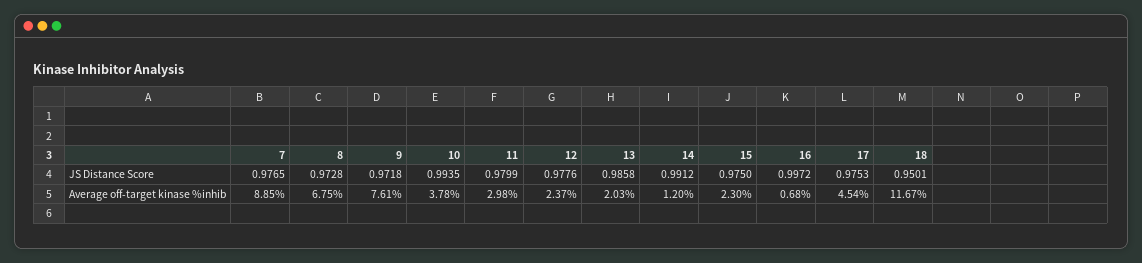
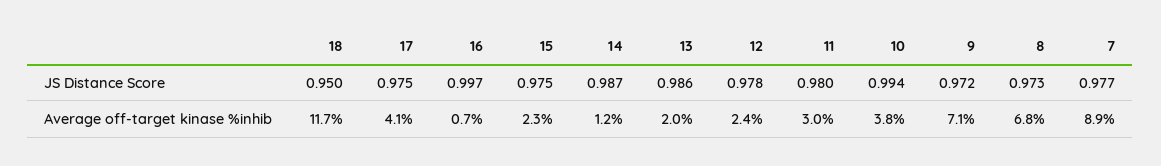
  {
    "7": {
      "JS Distance Score": 0.9765,
      "Average off-target kinase %inhib": 8.85
    },
    "8": {
      "JS Distance Score": 0.9728,
      "Average off-target kinase %inhib": 6.75
    },
    "9": {
      "JS Distance Score": 0.9718,
-     "Average off-target kinase %inhib": 7.61
+     "Average off-target kinase %inhib": 7.1
    },
    "10": {
      "JS Distance Score": 0.9935,
      "Average off-target kinase %inhib": 3.78
    },
    "11": {
      "JS Distance Score": 0.9799,
      "Average off-target kinase %inhib": 2.98
    },
    "12": {
      "JS Distance Score": 0.9776,
      "Average off-target kinase %inhib": 2.37
    },
    "13": {
      "JS Distance Score": 0.9858,
      "Average off-target kinase %inhib": 2.03
    },
    "14": {
-     "JS Distance Score": 0.9912,
+     "JS Distance Score": 0.987,
      "Average off-target kinase %inhib": 1.2
    },
    "15": {
      "JS Distance Score": 0.975,
      "Average off-target kinase %inhib": 2.3
    },
    "16": {
      "JS Distance Score": 0.9972,
      "Average off-target kinase %inhib": 0.68
    },
    "17": {
      "JS Distance Score": 0.9753,
-     "Average off-target kinase %inhib": 4.54
+     "Average off-target kinase %inhib": 4.1
    },
    "18": {
      "JS Distance Score": 0.9501,
      "Average off-target kinase %inhib": 11.67
    }
  }

